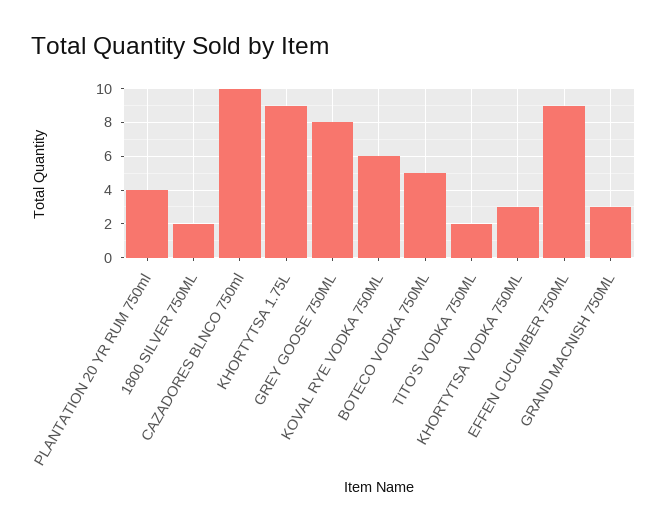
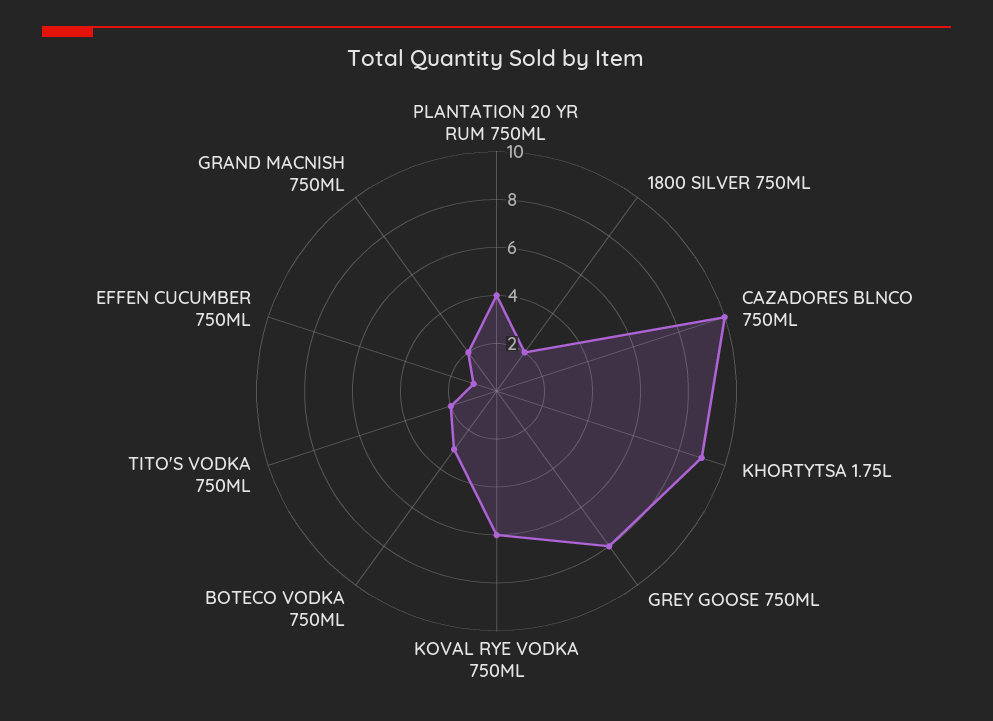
  {
    "PLANTATION 20 YR RUM 750ml": 4,
    "1800 SILVER 750ML": 2,
    "CAZADORES BLNCO 750ml": 10,
    "KHORTYTSA 1.75L": 9,
    "GREY GOOSE 750ML": 8,
    "KOVAL RYE VODKA 750ML": 6,
-   "BOTECO VODKA 750ML": 5,
+   "BOTECO VODKA 750ML": 3,
    "TITO'S VODKA 750ML": 2,
-   "KHORTYTSA VODKA 750ML": 3,
-   "EFFEN CUCUMBER 750ML": 9,
+   "EFFEN CUCUMBER 750ML": 1,
-   "GRAND MACNISH 750ML": 3
+   "GRAND MACNISH 750ML": 2
  }

